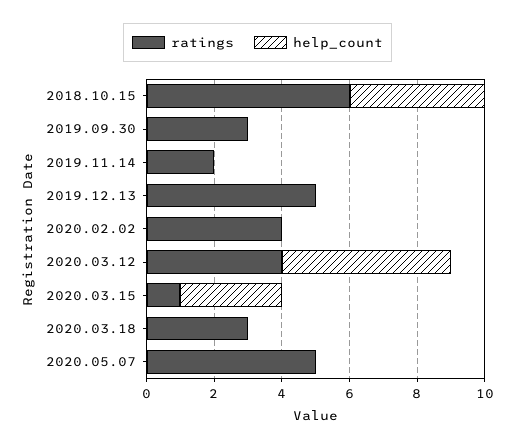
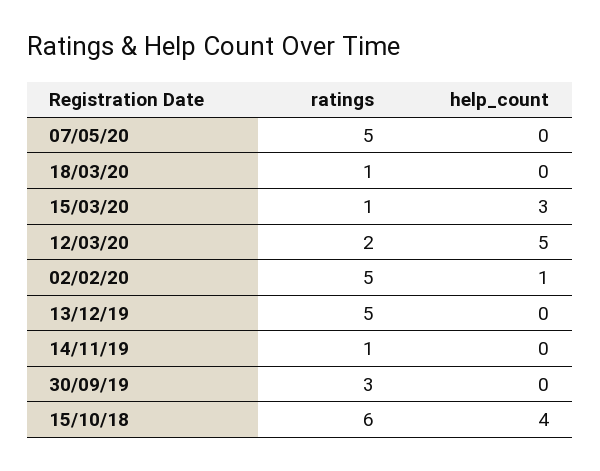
  {
    "ratings": {
      "2018.10.15": 6,
      "2019.09.30": 3,
-     "2019.11.14": 2,
+     "2019.11.14": 1,
      "2019.12.13": 5,
-     "2020.02.02": 4,
+     "2020.02.02": 5,
-     "2020.03.12": 4,
+     "2020.03.12": 2,
      "2020.03.15": 1,
-     "2020.03.18": 3,
+     "2020.03.18": 1,
      "2020.05.07": 5
    },
    "help_count": {
      "2018.10.15": 4,
      "2019.09.30": 0,
      "2019.11.14": 0,
      "2019.12.13": 0,
-     "2020.02.02": 0,
+     "2020.02.02": 1,
      "2020.03.12": 5,
      "2020.03.15": 3,
      "2020.03.18": 0,
      "2020.05.07": 0
    }
  }

